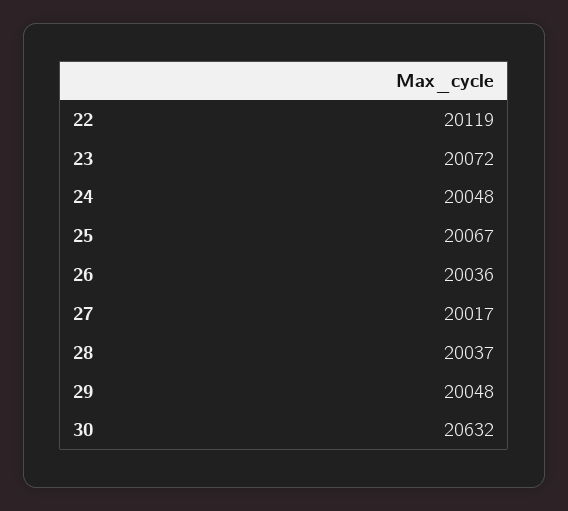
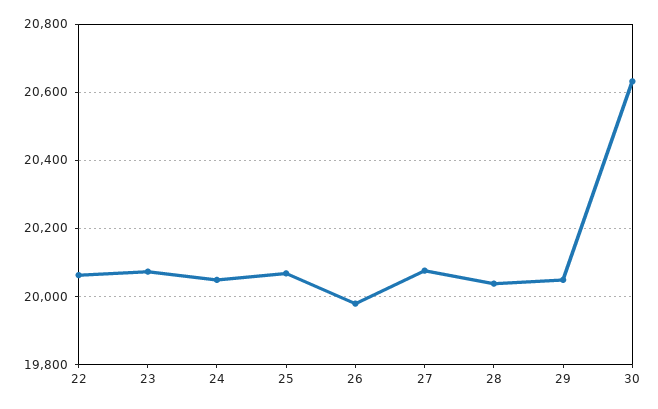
  {
-   "22": 20119,
+   "22": 20060,
    "23": 20072,
    "24": 20048,
    "25": 20067,
-   "26": 20036,
+   "26": 19980,
-   "27": 20017,
+   "27": 20080,
    "28": 20037,
    "29": 20048,
    "30": 20632
  }

